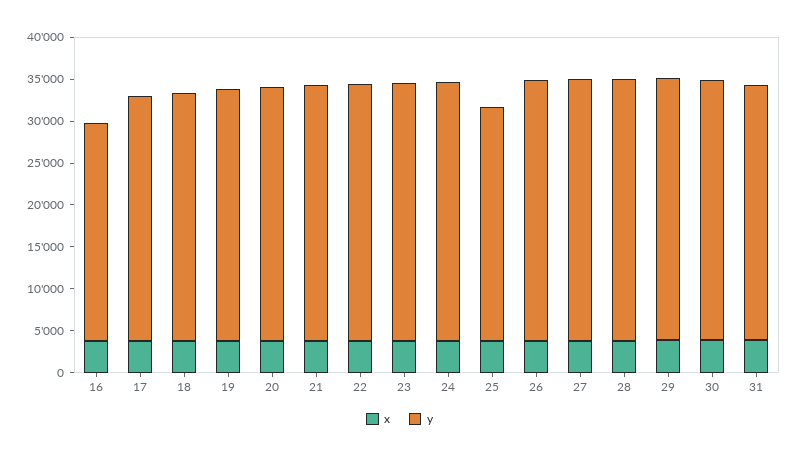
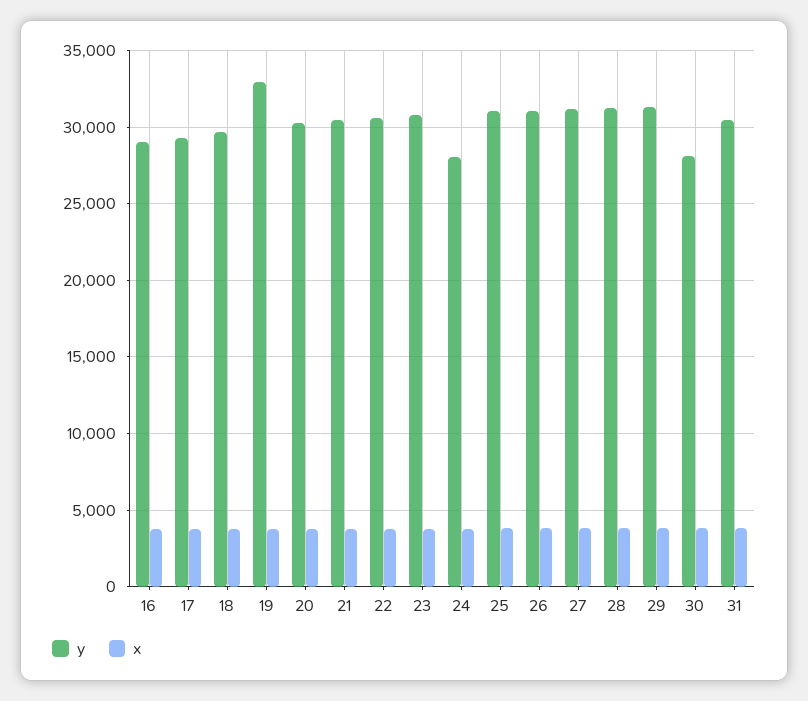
  {
    "x": {
      "16": 3500,
      "17": 3500,
      "18": 3500,
      "19": 4000,
      "20": 4000,
      "21": 4000,
      "22": 4000,
      "23": 4000,
      "24": 4000,
      "25": 4000,
      "26": 4000,
      "27": 4000,
      "28": 4000,
      "29": 4000,
      "30": 4000,
      "31": 4000
    },
    "y": {
-     "16": 26000,
+     "16": 29000,
      "17": 29500,
      "18": 29500,
-     "19": 30000,
+     "19": 33000,
      "20": 30500,
      "21": 30500,
      "22": 30500,
      "23": 31000,
-     "24": 31000,
+     "24": 28000,
-     "25": 28000,
+     "25": 31000,
      "26": 31000,
      "27": 31000,
      "28": 31000,
      "29": 31500,
-     "30": 31000,
+     "30": 28000,
      "31": 30500
    }
  }

